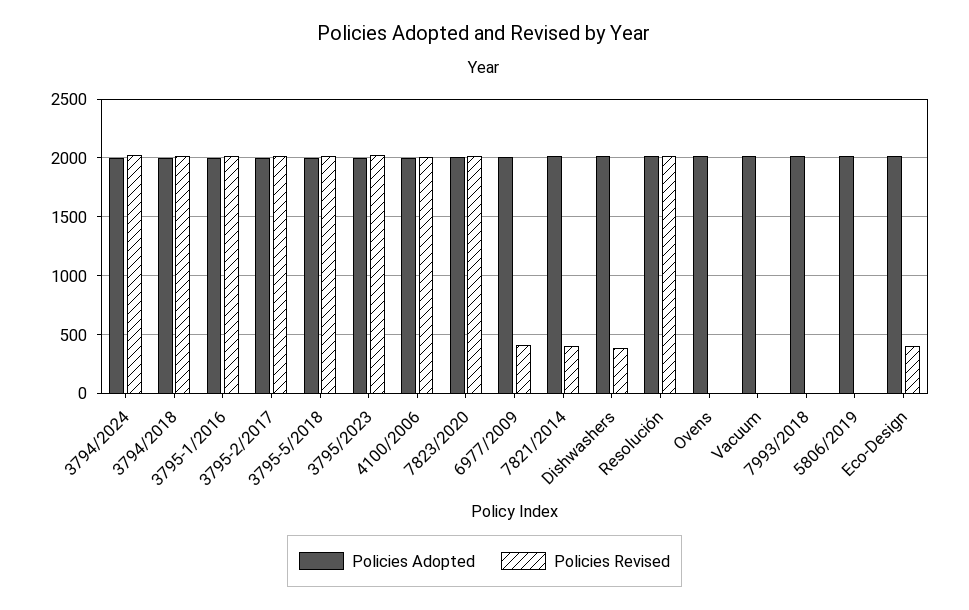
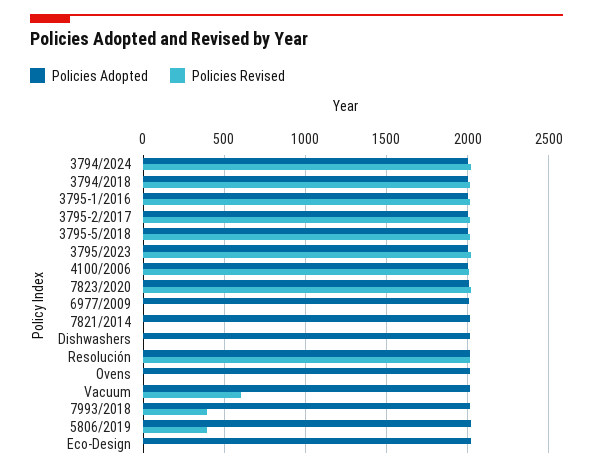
  {
    "Policies Adopted": {
      "3794/2024": 2000,
      "3794/2018": 2000,
      "3795-1/2016": 2000,
      "3795-2/2017": 2000,
      "3795-5/2018": 2000,
      "3795/2023": 2000,
      "4100/2006": 2000,
      "7823/2020": 2000,
      "6977/2009": 2000,
      "7821/2014": 2000,
      "Dishwashers": 2000,
      "Resolución": 2000,
      "Ovens": 2000,
      "Vacuum": 2000,
      "7993/2018": 2000,
      "5806/2019": 2000,
      "Eco-Design": 2000
    },
    "Policies Revised": {
      "3794/2024": 2000,
      "3794/2018": 2000,
      "3795-1/2016": 2000,
      "3795-2/2017": 2000,
      "3795-5/2018": 2000,
      "3795/2023": 2000,
      "4100/2006": 2000,
      "7823/2020": 2000,
-     "6977/2009": 400,
+     "6977/2009": 0,
-     "7821/2014": 400,
+     "7821/2014": 0,
-     "Dishwashers": 400,
+     "Dishwashers": 0,
      "Resolución": 2000,
      "Ovens": 0,
-     "Vacuum": 0,
+     "Vacuum": 600,
-     "7993/2018": 0,
+     "7993/2018": 400,
-     "5806/2019": 0,
+     "5806/2019": 400,
-     "Eco-Design": 400
+     "Eco-Design": 0
    }
  }

